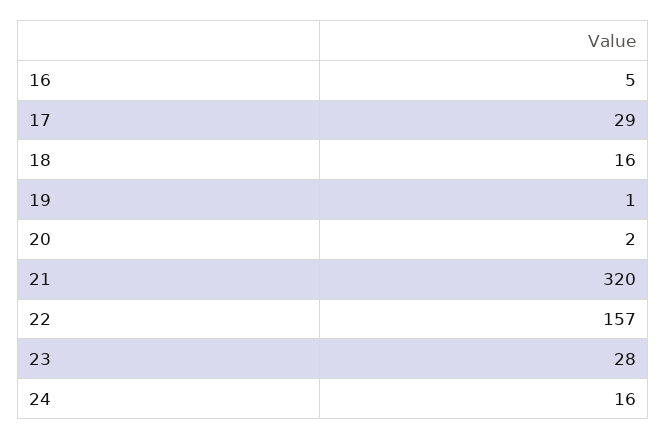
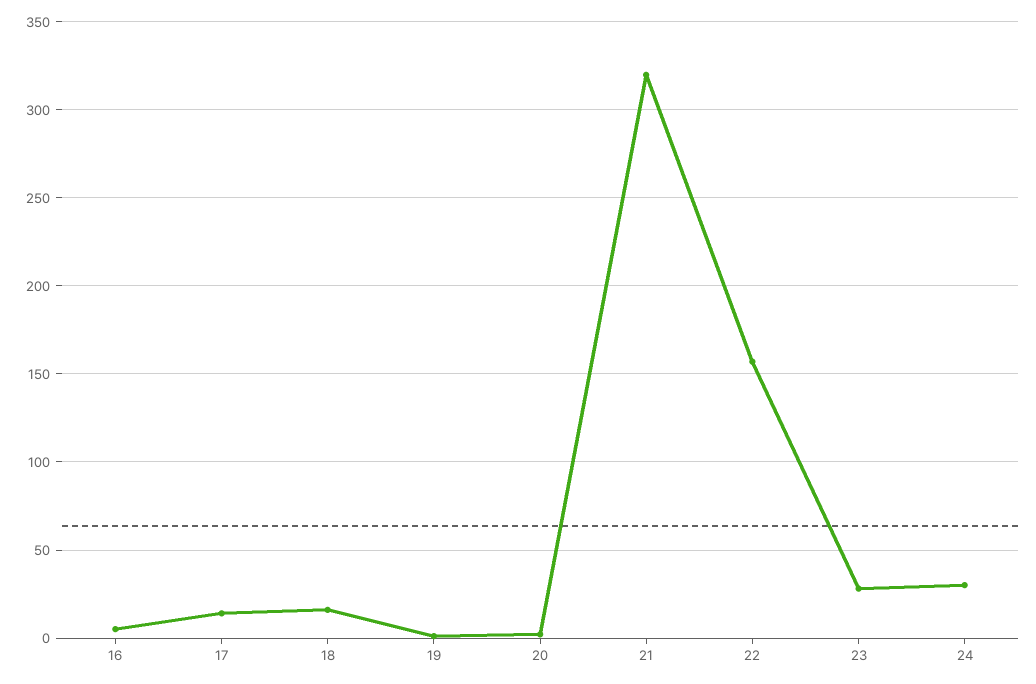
  {
    "16": 5,
-   "17": 29,
+   "17": 15,
    "18": 16,
    "19": 1,
    "20": 2,
    "21": 320,
    "22": 157,
    "23": 28,
-   "24": 16
+   "24": 30
  }

